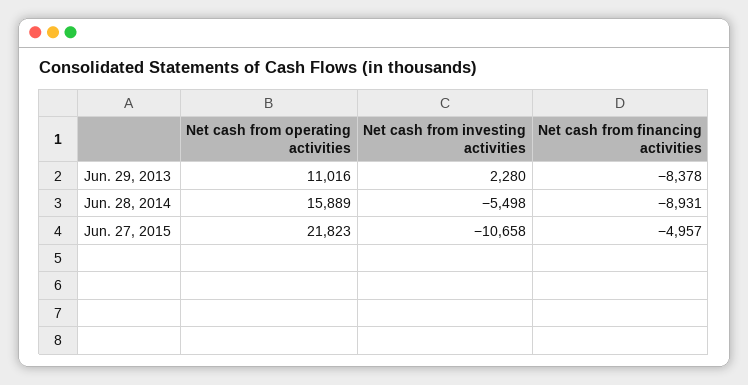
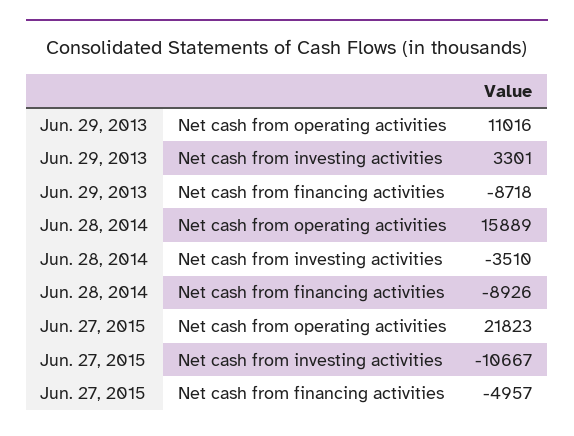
  {
    "Net cash from operating activities": {
      "Jun. 29, 2013": 11016,
      "Jun. 28, 2014": 15889,
      "Jun. 27, 2015": 21823
    },
    "Net cash from investing activities": {
-     "Jun. 29, 2013": 2280,
+     "Jun. 29, 2013": 3301,
-     "Jun. 28, 2014": -5498,
+     "Jun. 28, 2014": -3510,
-     "Jun. 27, 2015": -10658
+     "Jun. 27, 2015": -10667
    },
    "Net cash from financing activities": {
-     "Jun. 29, 2013": -8378,
+     "Jun. 29, 2013": -8718,
-     "Jun. 28, 2014": -8931,
+     "Jun. 28, 2014": -8926,
      "Jun. 27, 2015": -4957
    }
  }

